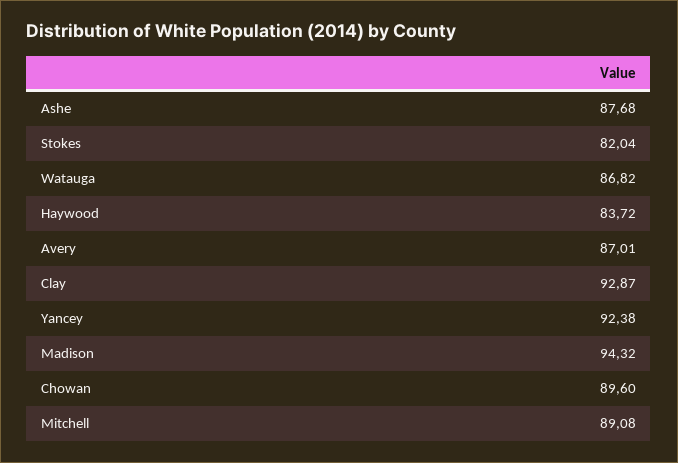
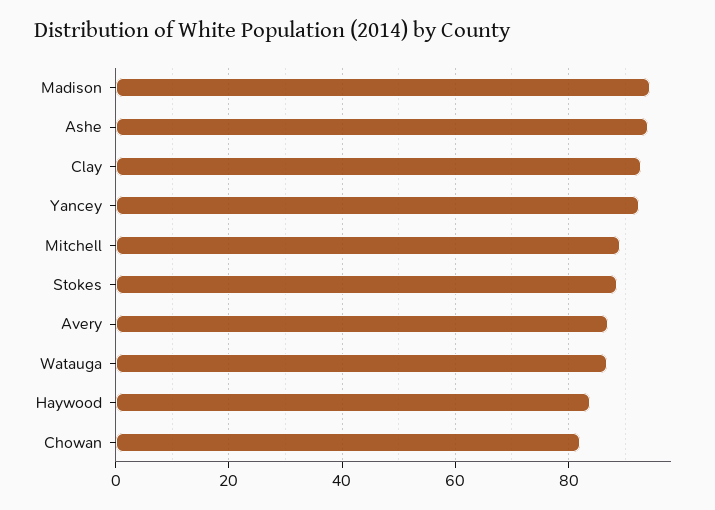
  {
-   "Ashe": 87.68,
+   "Ashe": 94,
-   "Stokes": 82.04,
+   "Stokes": 88,
    "Watauga": 86.82,
    "Haywood": 83.72,
    "Avery": 87.01,
    "Clay": 92.87,
    "Yancey": 92.38,
    "Madison": 94.32,
-   "Chowan": 89.6,
+   "Chowan": 82,
    "Mitchell": 89.08
  }

